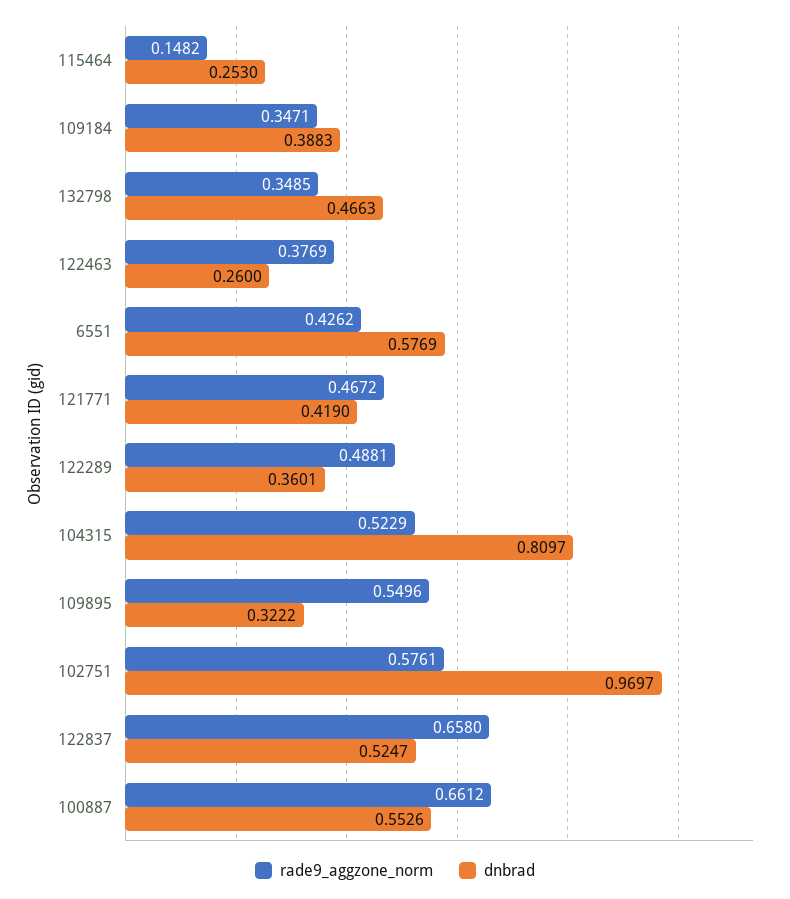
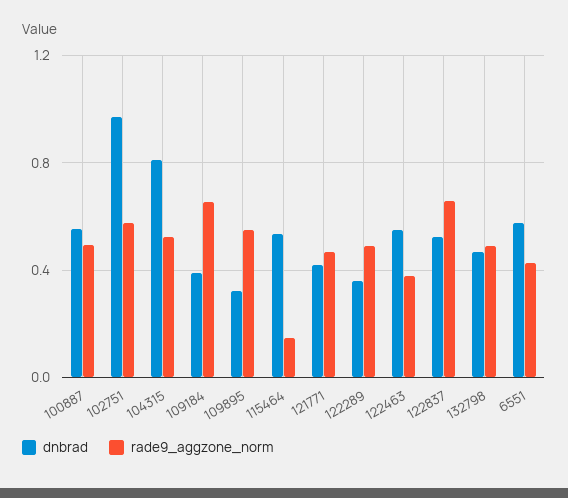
  {
    "rade9_aggzone_norm": {
      "115464": 0.1482,
-     "109184": 0.3471,
+     "109184": 0.65,
-     "132798": 0.3485,
+     "132798": 0.5,
      "122463": 0.3769,
      "6551": 0.4262,
      "121771": 0.4672,
      "122289": 0.4881,
      "104315": 0.5229,
      "109895": 0.5496,
      "102751": 0.5761,
      "122837": 0.658,
-     "100887": 0.6612
+     "100887": 0.5
    },
    "dnbrad": {
-     "115464": 0.253,
+     "115464": 0.55,
      "109184": 0.3883,
      "132798": 0.4663,
-     "122463": 0.26,
+     "122463": 0.55,
      "6551": 0.5769,
      "121771": 0.419,
      "122289": 0.3601,
      "104315": 0.8097,
      "109895": 0.3222,
      "102751": 0.9697,
      "122837": 0.5247,
      "100887": 0.5526
    }
  }

